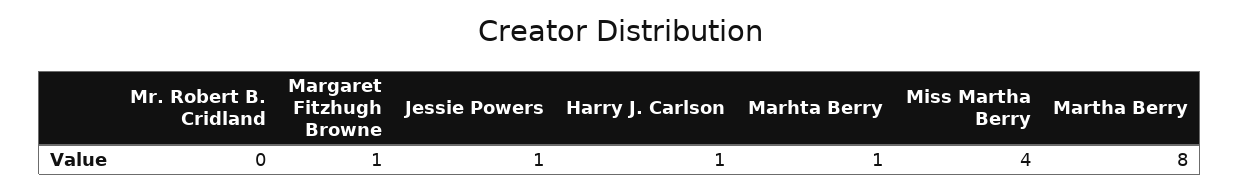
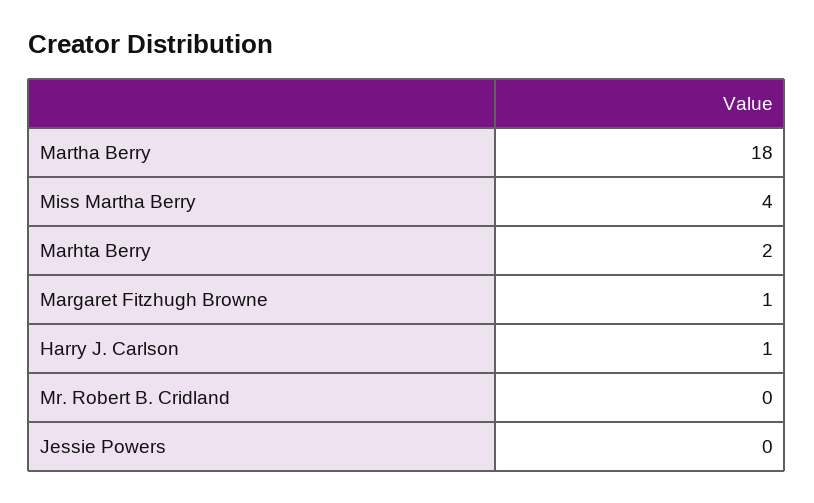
  {
    "Mr. Robert B. Cridland": 0,
    "Margaret Fitzhugh Browne": 1,
-   "Jessie Powers": 1,
+   "Jessie Powers": 0,
    "Harry J. Carlson": 1,
-   "Marhta Berry": 1,
+   "Marhta Berry": 2,
    "Miss Martha Berry": 4,
-   "Martha Berry": 8
+   "Martha Berry": 18
  }

